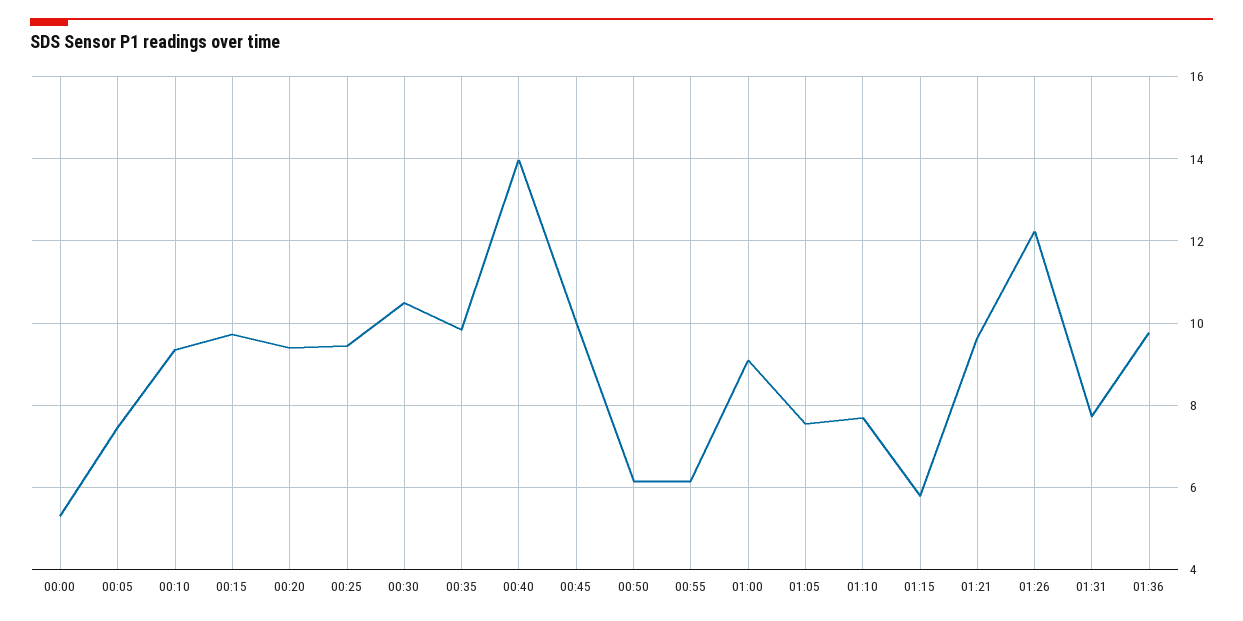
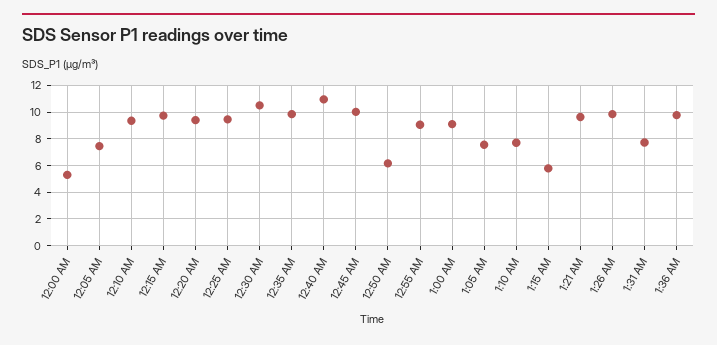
  {
    "00:00": 5.4,
    "00:05": 7.4,
    "00:10": 9.4,
    "00:15": 9.8,
    "00:20": 9.4,
    "00:25": 9.4,
    "00:30": 10.6,
    "00:35": 9.8,
-   "00:40": 14,
+   "00:40": 11,
    "00:45": 10,
    "00:50": 6.2,
-   "00:55": 6.2,
+   "00:55": 9,
    "01:00": 9.2,
    "01:05": 7.6,
    "01:10": 7.8,
    "01:15": 5.8,
    "01:21": 9.6,
-   "01:26": 12.2,
+   "01:26": 10,
    "01:31": 7.8,
    "01:36": 9.8
  }

